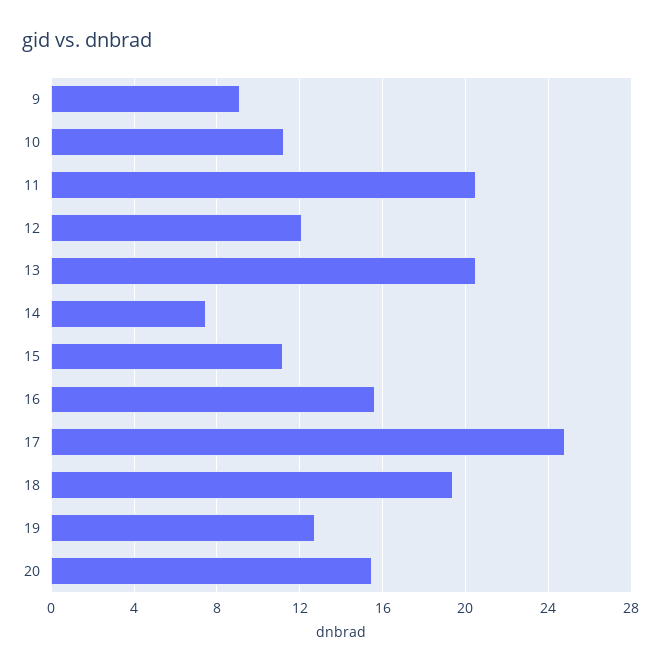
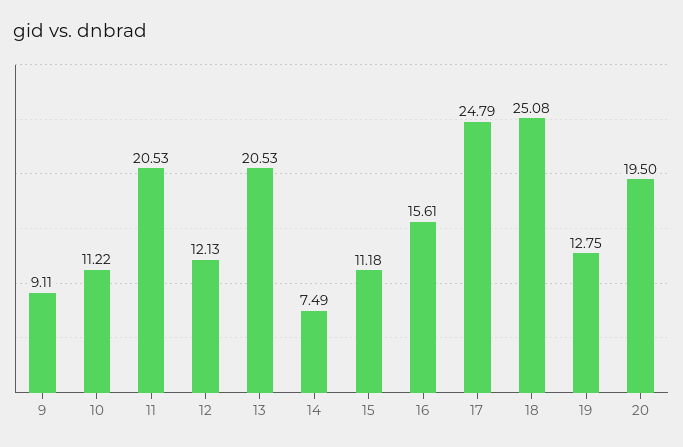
  {
    "9": 9.11,
    "10": 11.22,
    "11": 20.53,
    "12": 12.13,
    "13": 20.53,
    "14": 7.49,
    "15": 11.18,
    "16": 15.61,
    "17": 24.79,
-   "18": 19.5,
+   "18": 25.08,
    "19": 12.75,
-   "20": 15.5
+   "20": 19.5
  }

